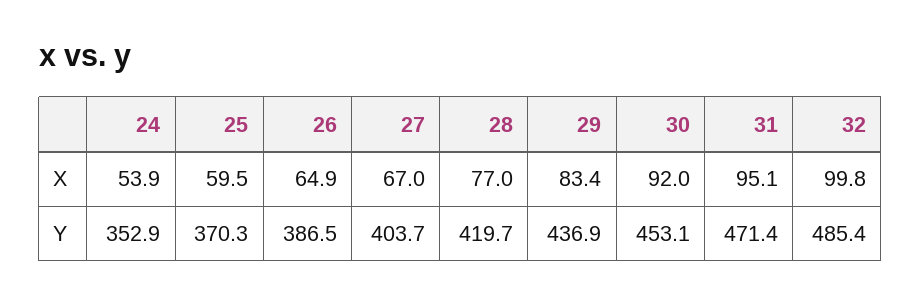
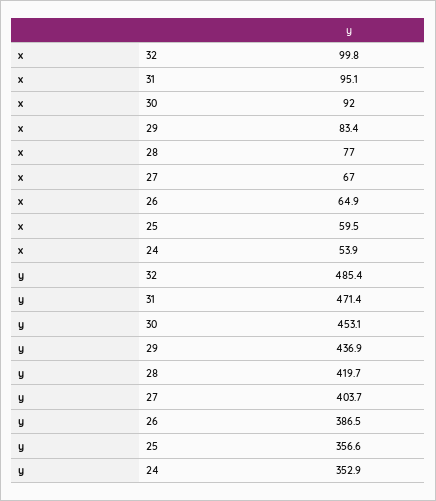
  {
    "24": {
      "X": 53.9,
      "Y": 352.9
    },
    "25": {
      "X": 59.5,
-     "Y": 370.3
+     "Y": 356.6
    },
    "26": {
      "X": 64.9,
      "Y": 386.5
    },
    "27": {
      "X": 67,
      "Y": 403.7
    },
    "28": {
      "X": 77,
      "Y": 419.7
    },
    "29": {
      "X": 83.4,
      "Y": 436.9
    },
    "30": {
      "X": 92,
      "Y": 453.1
    },
    "31": {
      "X": 95.1,
      "Y": 471.4
    },
    "32": {
      "X": 99.8,
      "Y": 485.4
    }
  }

